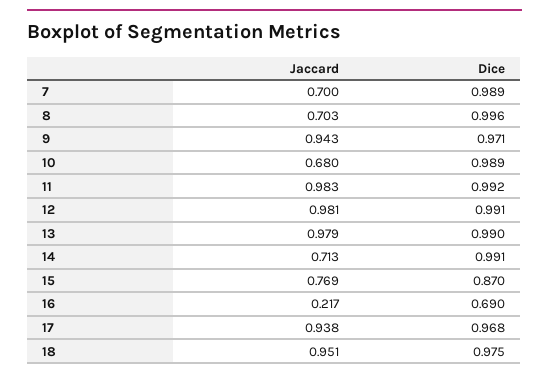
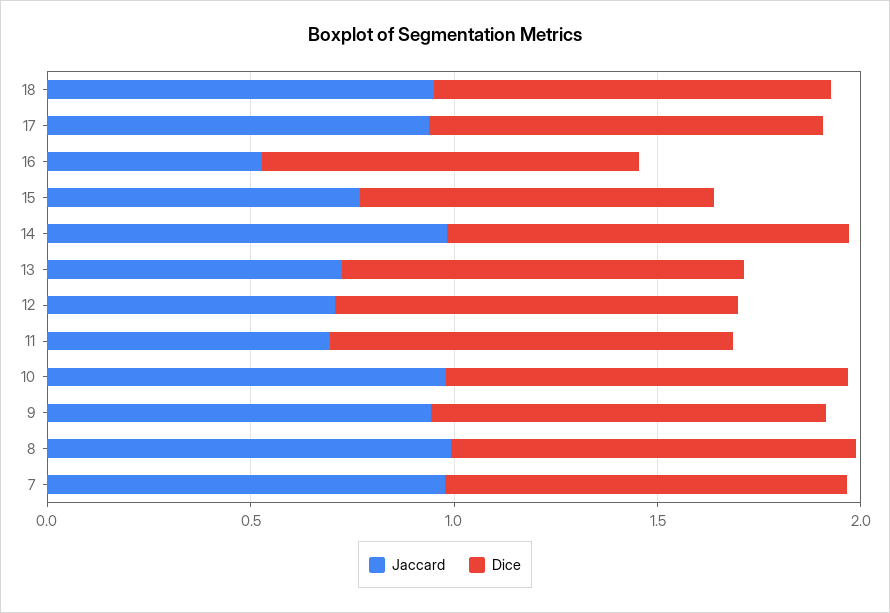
  {
    "Jaccard": {
-     "7": 0.7,
+     "7": 1,
-     "8": 0.703,
+     "8": 1,
      "9": 0.943,
-     "10": 0.68,
+     "10": 1,
-     "11": 0.983,
+     "11": 0.7,
-     "12": 0.981,
+     "12": 0.7,
-     "13": 0.979,
+     "13": 0.7,
-     "14": 0.713,
+     "14": 1,
      "15": 0.769,
-     "16": 0.217,
+     "16": 0.5,
      "17": 0.938,
      "18": 0.951
    },
    "Dice": {
      "7": 0.989,
      "8": 0.996,
      "9": 0.971,
      "10": 0.989,
      "11": 0.992,
      "12": 0.991,
      "13": 0.99,
      "14": 0.991,
      "15": 0.87,
-     "16": 0.69,
+     "16": 0.9,
      "17": 0.968,
      "18": 0.975
    }
  }

